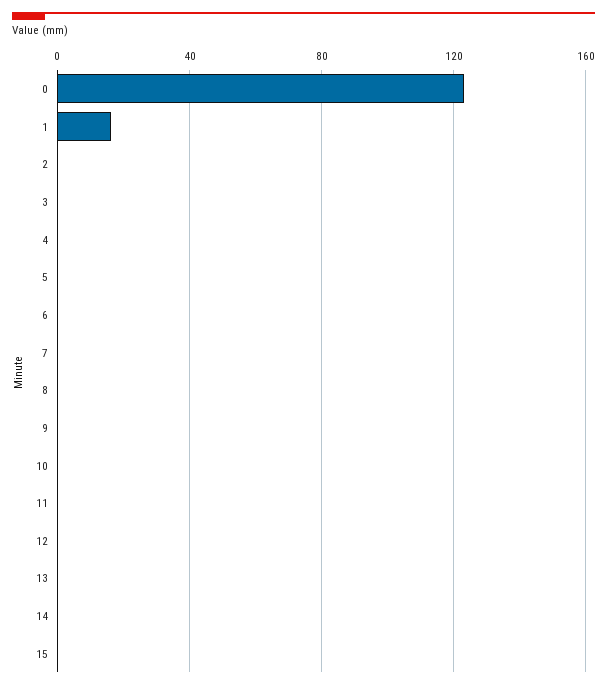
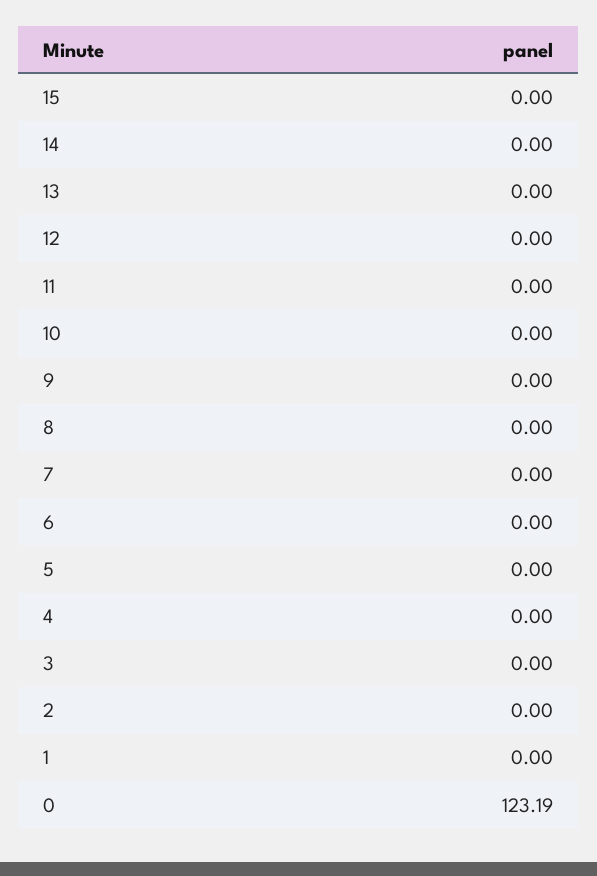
  {
    "0": 123.19,
-   "1": 15,
+   "1": 0,
    "2": 0,
    "3": 0,
    "4": 0,
    "5": 0,
    "6": 0,
    "7": 0,
    "8": 0,
    "9": 0,
    "10": 0,
    "11": 0,
    "12": 0,
    "13": 0,
    "14": 0,
    "15": 0
  }

